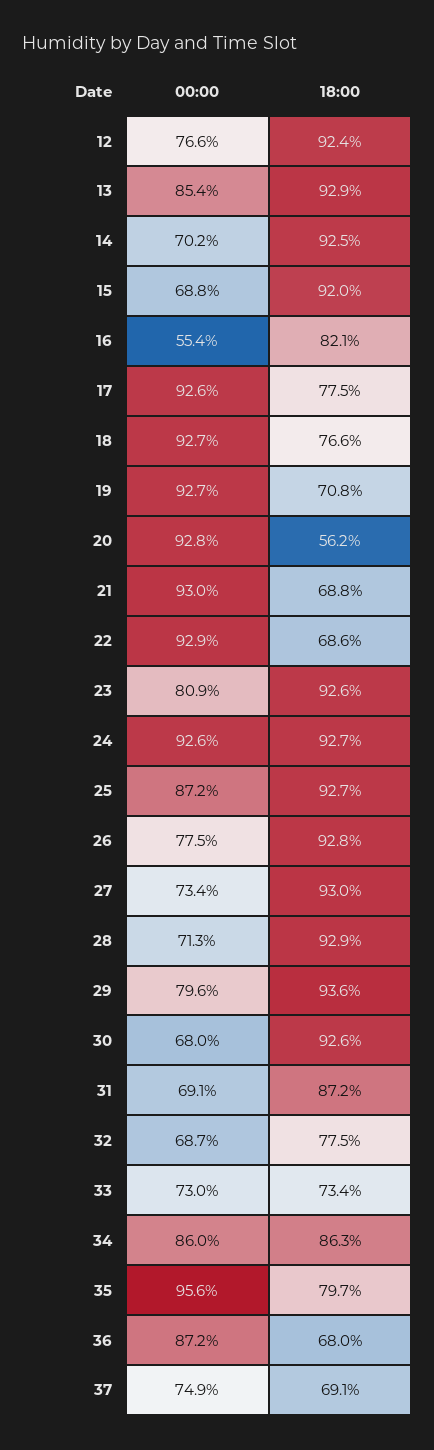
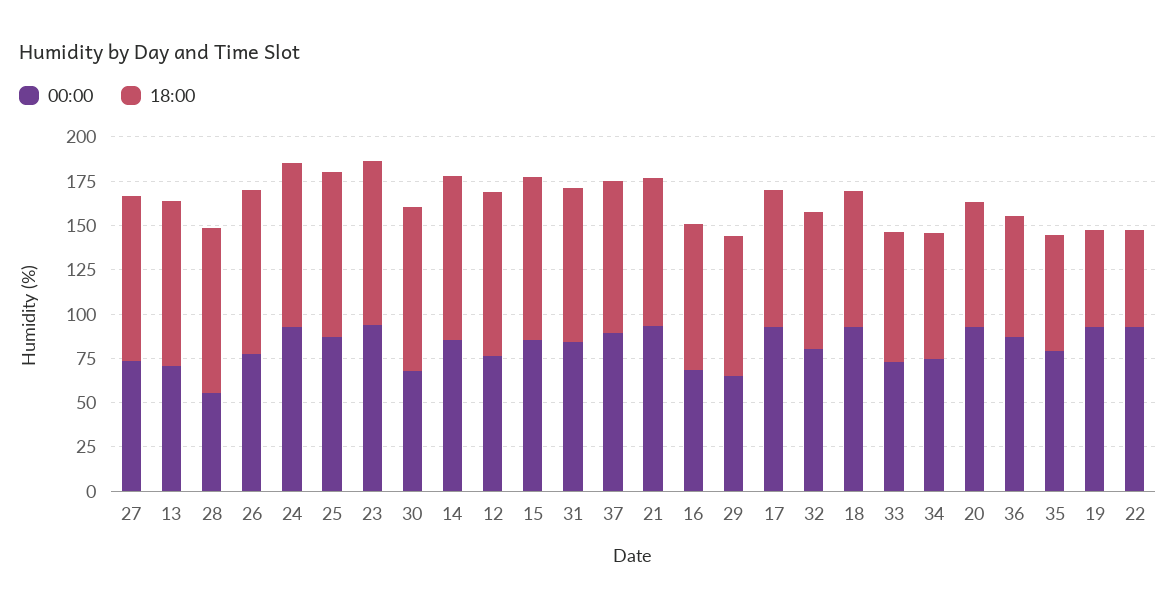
  {
    "00:00": {
      "12": 76.6,
-     "13": 85.4,
+     "13": 70,
-     "14": 70.2,
+     "14": 85,
-     "15": 68.8,
+     "15": 85,
-     "16": 55.4,
+     "16": 70,
      "17": 92.6,
      "18": 92.7,
      "19": 92.7,
      "20": 92.8,
      "21": 93,
      "22": 92.9,
-     "23": 80.9,
+     "23": 95,
      "24": 92.6,
      "25": 87.2,
      "26": 77.5,
      "27": 73.4,
-     "28": 71.3,
+     "28": 55,
-     "29": 79.6,
+     "29": 65,
      "30": 68,
-     "31": 69.1,
+     "31": 85,
-     "32": 68.7,
+     "32": 80,
      "33": 73,
-     "34": 86,
+     "34": 75,
-     "35": 95.6,
+     "35": 80,
      "36": 87.2,
-     "37": 74.9
+     "37": 90
    },
    "18:00": {
      "12": 92.4,
      "13": 92.9,
      "14": 92.5,
      "15": 92,
      "16": 82.1,
      "17": 77.5,
      "18": 76.6,
-     "19": 70.8,
+     "19": 55,
-     "20": 56.2,
+     "20": 70,
-     "21": 68.8,
+     "21": 85,
-     "22": 68.6,
+     "22": 55,
      "23": 92.6,
      "24": 92.7,
      "25": 92.7,
      "26": 92.8,
      "27": 93,
      "28": 92.9,
-     "29": 93.6,
+     "29": 80,
      "30": 92.6,
      "31": 87.2,
      "32": 77.5,
      "33": 73.4,
-     "34": 86.3,
+     "34": 70,
-     "35": 79.7,
+     "35": 65,
      "36": 68,
-     "37": 69.1
+     "37": 85
    }
  }

